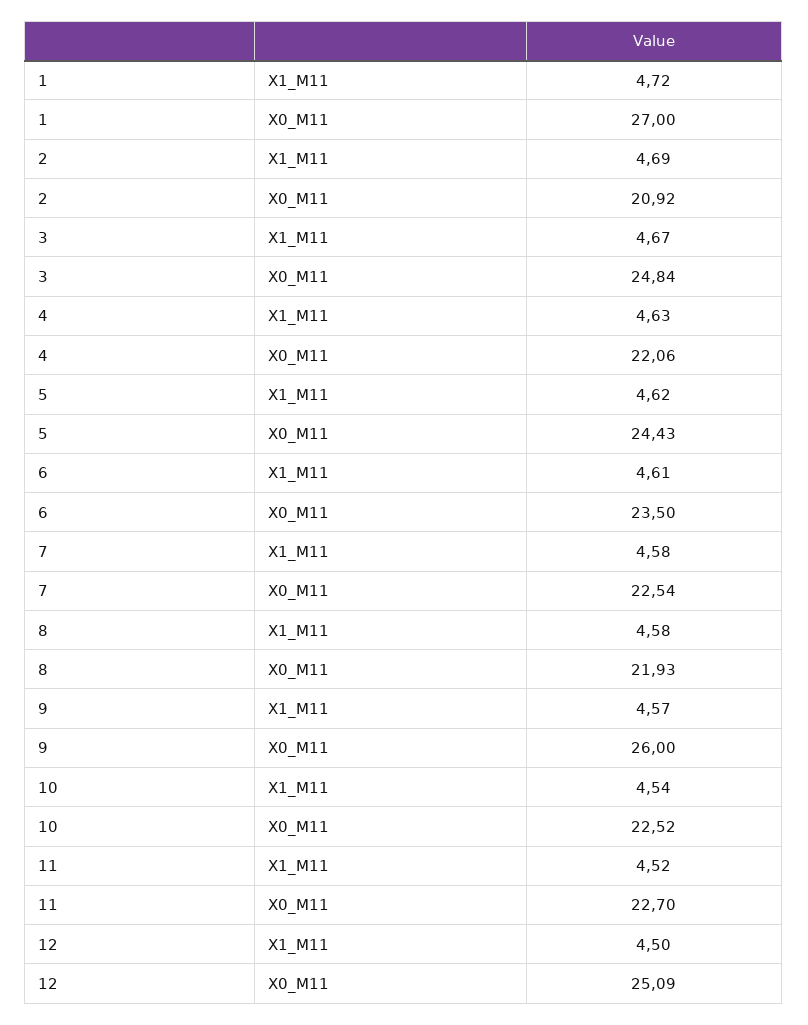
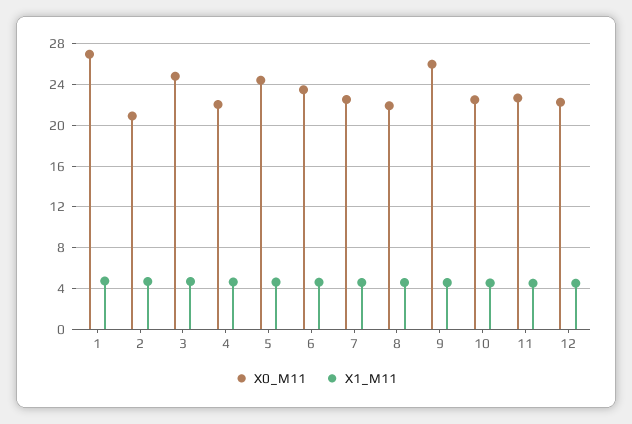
  {
    "X1_M11": {
      "1": 4.72,
      "2": 4.69,
      "3": 4.67,
      "4": 4.63,
      "5": 4.62,
      "6": 4.61,
      "7": 4.58,
      "8": 4.58,
      "9": 4.57,
      "10": 4.54,
      "11": 4.52,
      "12": 4.5
    },
    "X0_M11": {
      "1": 27,
      "2": 20.92,
      "3": 24.84,
      "4": 22.06,
      "5": 24.43,
      "6": 23.5,
      "7": 22.54,
      "8": 21.93,
      "9": 26,
      "10": 22.52,
      "11": 22.7,
-     "12": 25.09
+     "12": 22
    }
  }

